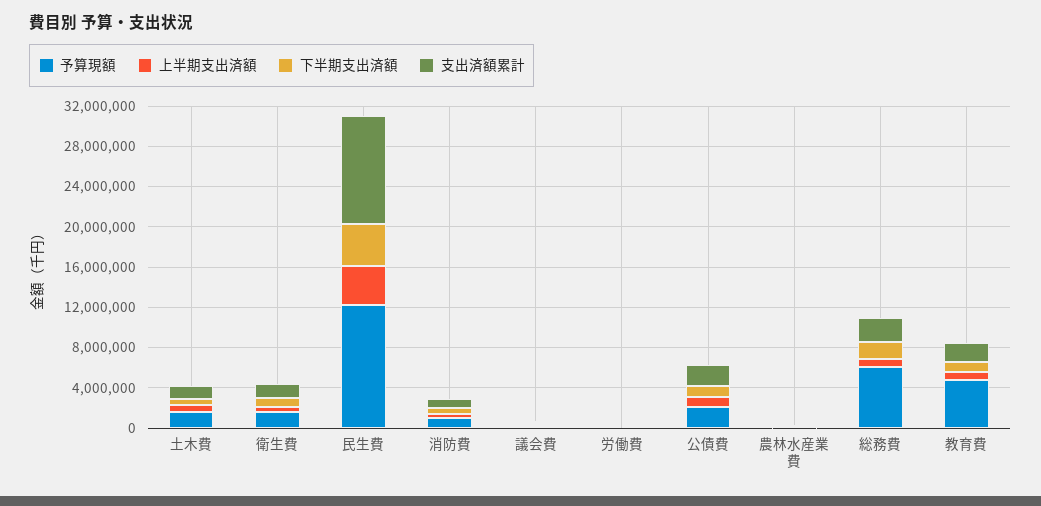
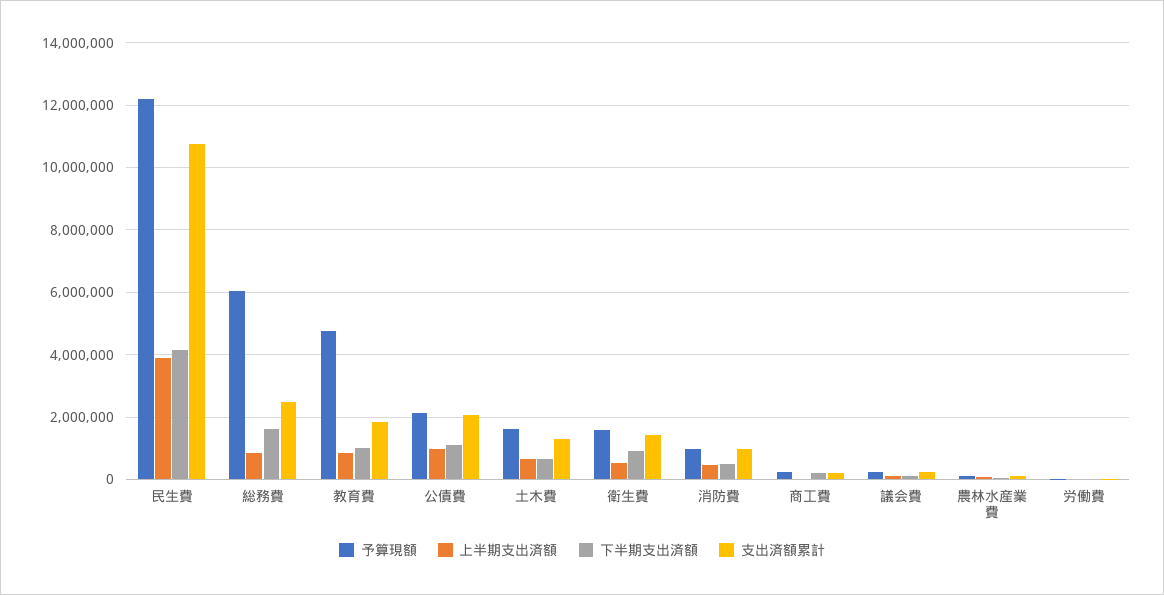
  {
    "予算現額": {
      "土木費": 1600000,
      "衛生費": 1600000,
      "民生費": 12200000,
      "消防費": 1000000,
      "議会費": 200000,
      "労働費": 0,
      "公債費": 2200000,
      "農林水産業費": 200000,
      "総務費": 6000000,
-     "教育費": 4800000
+     "教育費": 4800000,
+     "商工費": 200000
    },
    "上半期支出済額": {
      "土木費": 600000,
      "衛生費": 600000,
      "民生費": 4000000,
      "消防費": 400000,
      "議会費": 200000,
      "労働費": 0,
      "公債費": 1000000,
      "農林水産業費": 0,
      "総務費": 800000,
-     "教育費": 800000
+     "教育費": 800000,
+     "商工費": 0
    },
    "下半期支出済額": {
      "土木費": 600000,
      "衛生費": 800000,
      "民生費": 4200000,
      "消防費": 600000,
      "議会費": 200000,
      "労働費": 0,
      "公債費": 1000000,
      "農林水産業費": 0,
      "総務費": 1600000,
-     "教育費": 1000000
+     "教育費": 1000000,
+     "商工費": 200000
    },
    "支出済額累計": {
      "土木費": 1200000,
      "衛生費": 1400000,
      "民生費": 10800000,
      "消防費": 1000000,
      "議会費": 200000,
      "労働費": 0,
      "公債費": 2000000,
      "農林水産業費": 200000,
      "総務費": 2400000,
-     "教育費": 1800000
+     "教育費": 1800000,
+     "商工費": 200000
    }
  }

